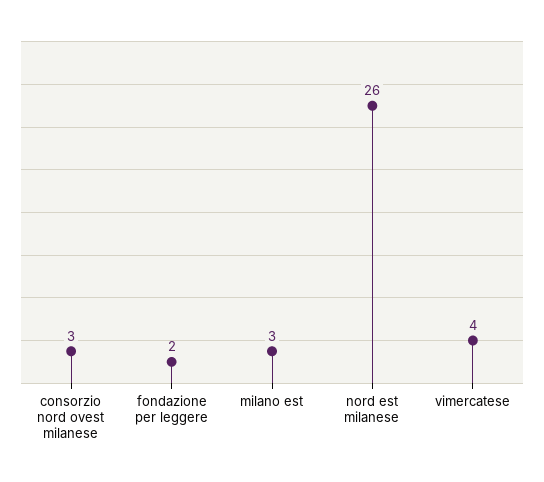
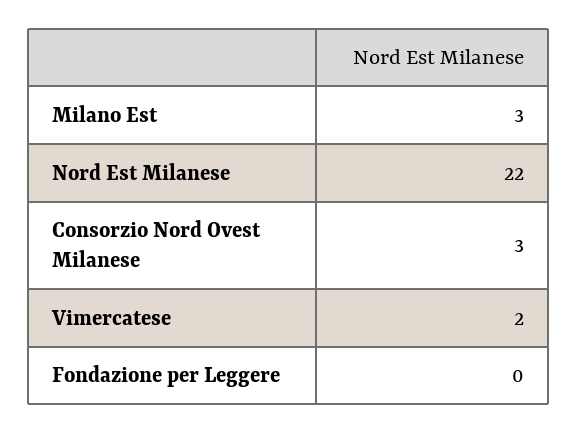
  {
    "consorzio nord ovest milanese": 3,
-   "fondazione per leggere": 2,
+   "fondazione per leggere": 0,
    "milano est": 3,
-   "nord est milanese": 26,
+   "nord est milanese": 22,
-   "vimercatese": 4
+   "vimercatese": 2
  }

